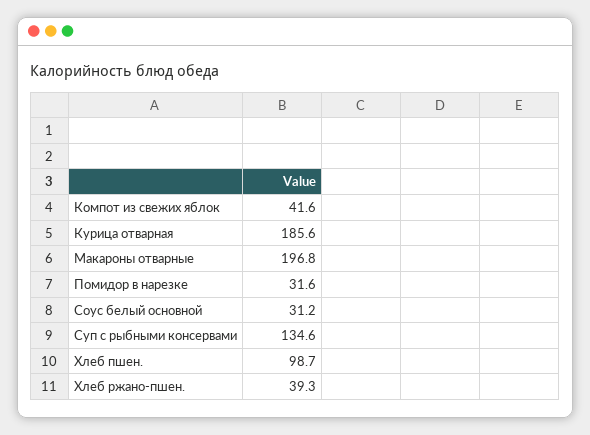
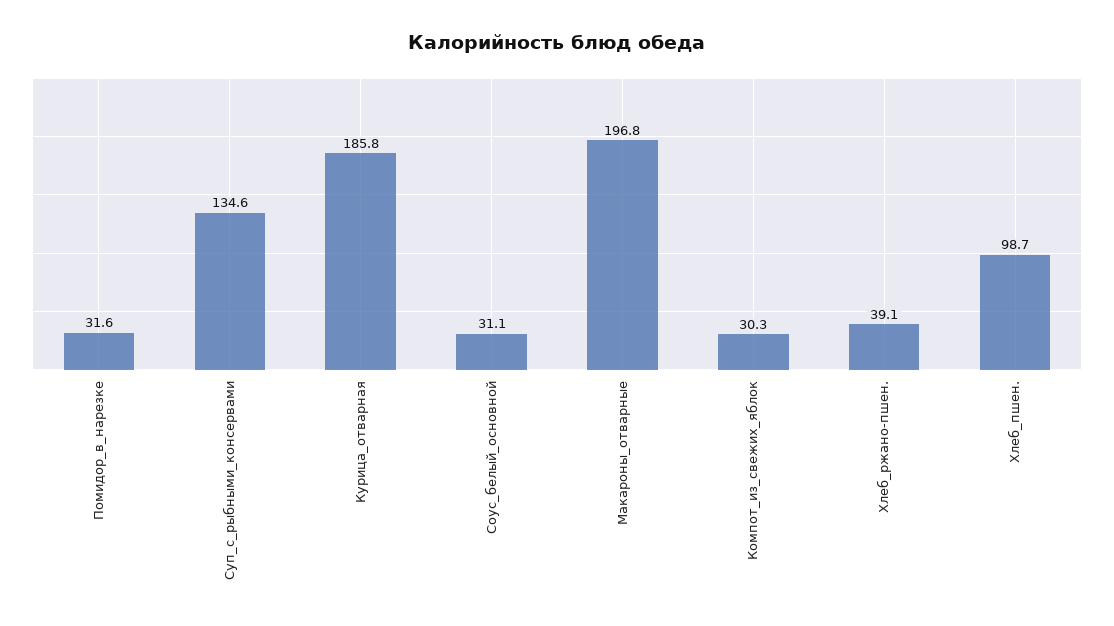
  {
-   "Компот из свежих яблок": 41.6,
+   "Компот из свежих яблок": 30.3,
-   "Курица отварная": 185.6,
+   "Курица отварная": 185.8,
    "Макароны отварные": 196.8,
    "Помидор в нарезке": 31.6,
-   "Соус белый основной": 31.2,
+   "Соус белый основной": 31.1,
    "Суп с рыбными консервами": 134.6,
    "Хлеб пшен.": 98.7,
-   "Хлеб ржано-пшен.": 39.3
+   "Хлеб ржано-пшен.": 39.1
  }

